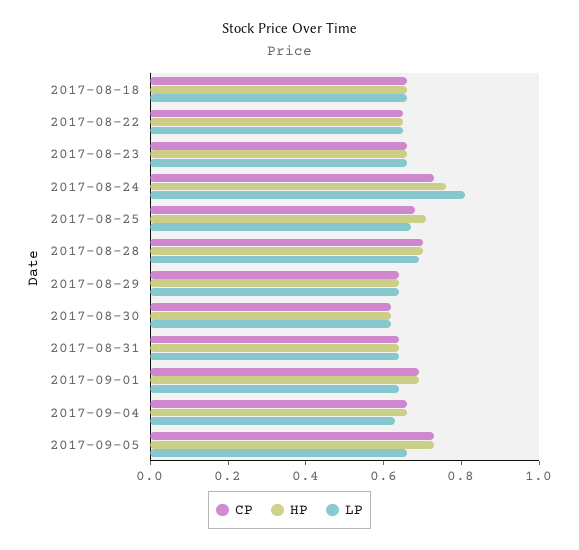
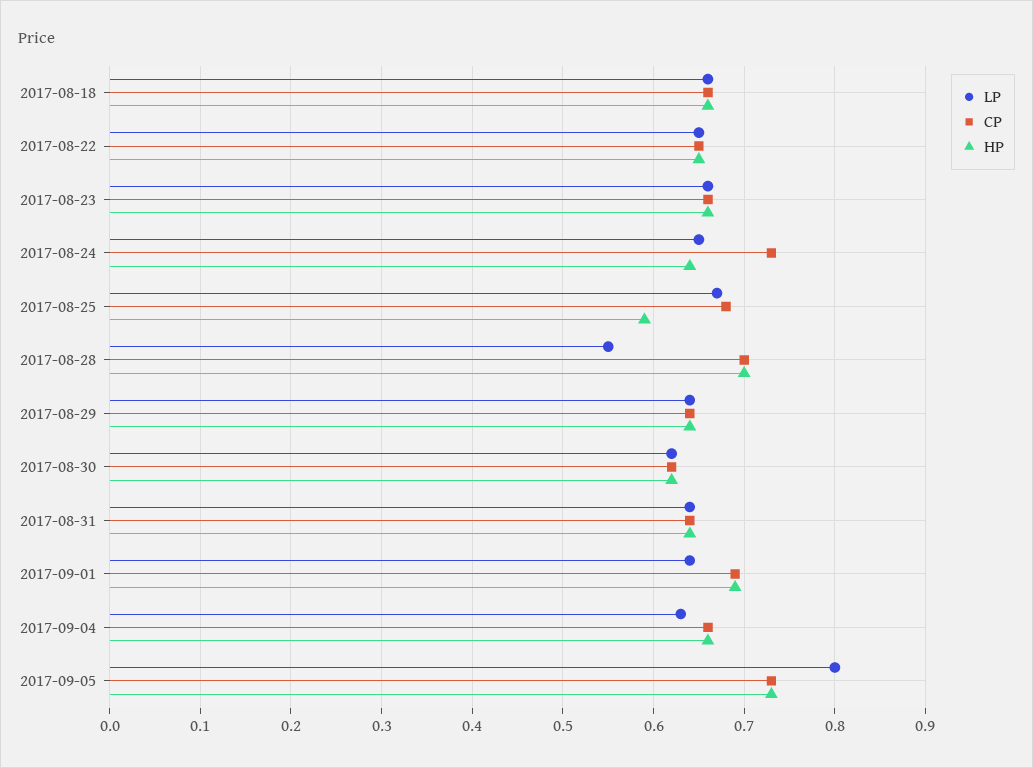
  {
    "CP": {
      "2017-08-18": 0.66,
      "2017-08-22": 0.65,
      "2017-08-23": 0.66,
      "2017-08-24": 0.73,
      "2017-08-25": 0.68,
      "2017-08-28": 0.7,
      "2017-08-29": 0.64,
      "2017-08-30": 0.62,
      "2017-08-31": 0.64,
      "2017-09-01": 0.69,
      "2017-09-04": 0.66,
      "2017-09-05": 0.73
    },
    "HP": {
      "2017-08-18": 0.66,
      "2017-08-22": 0.65,
      "2017-08-23": 0.66,
-     "2017-08-24": 0.75,
+     "2017-08-24": 0.64,
-     "2017-08-25": 0.7,
+     "2017-08-25": 0.59,
      "2017-08-28": 0.7,
      "2017-08-29": 0.64,
      "2017-08-30": 0.62,
      "2017-08-31": 0.64,
      "2017-09-01": 0.69,
      "2017-09-04": 0.66,
      "2017-09-05": 0.73
    },
    "LP": {
      "2017-08-18": 0.66,
      "2017-08-22": 0.65,
      "2017-08-23": 0.66,
-     "2017-08-24": 0.8,
+     "2017-08-24": 0.65,
      "2017-08-25": 0.67,
-     "2017-08-28": 0.7,
+     "2017-08-28": 0.55,
      "2017-08-29": 0.64,
      "2017-08-30": 0.62,
      "2017-08-31": 0.64,
      "2017-09-01": 0.64,
      "2017-09-04": 0.63,
-     "2017-09-05": 0.65
+     "2017-09-05": 0.8
    }
  }

